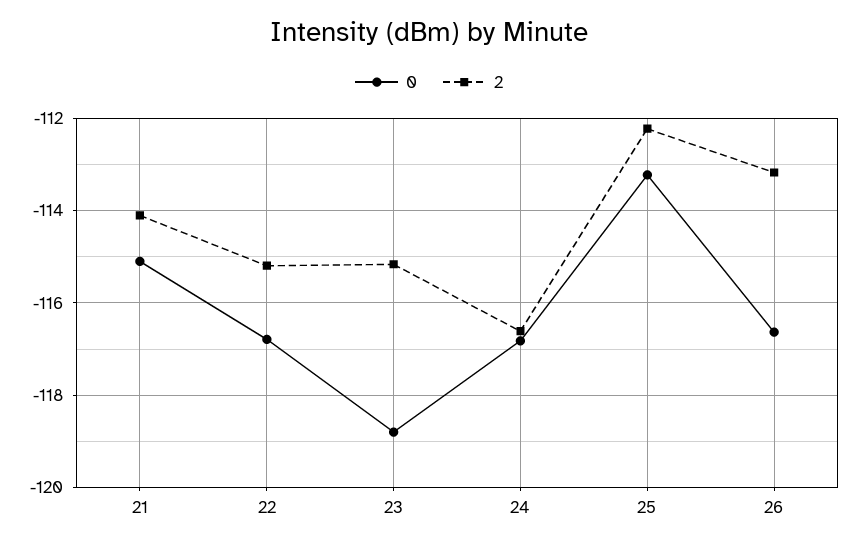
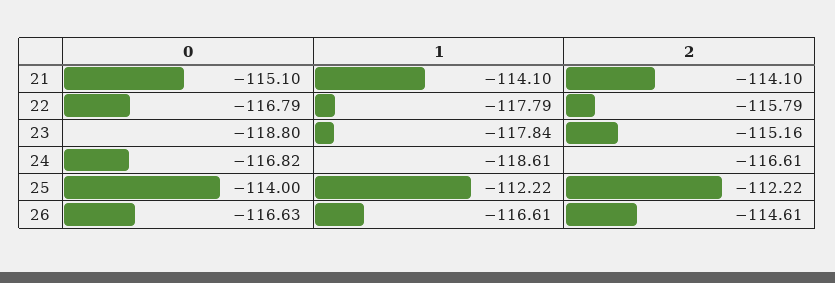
  {
    "0": {
      "21": -115.1,
      "22": -116.79,
      "23": -118.8,
      "24": -116.82,
-     "25": -113.2,
+     "25": -114,
      "26": -116.63
    },
    "2": {
      "21": -114.1,
-     "22": -115.2,
+     "22": -115.79,
      "23": -115.16,
      "24": -116.61,
      "25": -112.22,
-     "26": -113.2
+     "26": -114.61
-   }
+   },
+   "1": {
+     "21": -114.1,
+     "22": -117.79,
+     "23": -117.84,
+     "24": -118.61,
+     "25": -112.22,
+     "26": -116.61
+   }
  }

